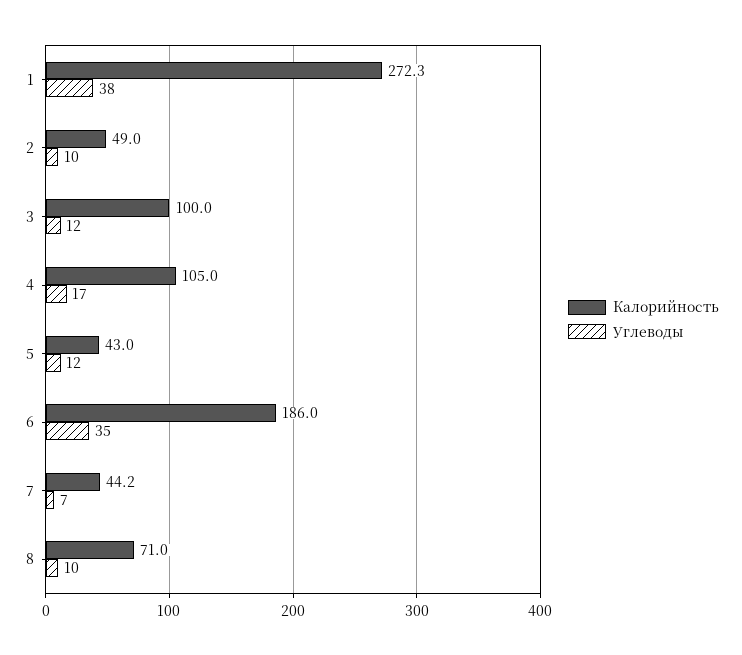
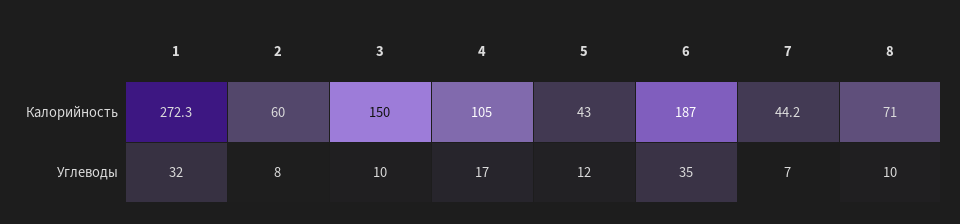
  {
    "Калорийность": {
      "1": 272.3,
-     "2": 49,
+     "2": 60,
-     "3": 100,
+     "3": 150,
      "4": 105,
      "5": 43,
-     "6": 186,
+     "6": 187,
      "7": 44.2,
      "8": 71
    },
    "Углеводы": {
-     "1": 38,
+     "1": 32,
-     "2": 10,
+     "2": 8,
-     "3": 12,
+     "3": 10,
      "4": 17,
      "5": 12,
      "6": 35,
      "7": 7,
      "8": 10
    }
  }

